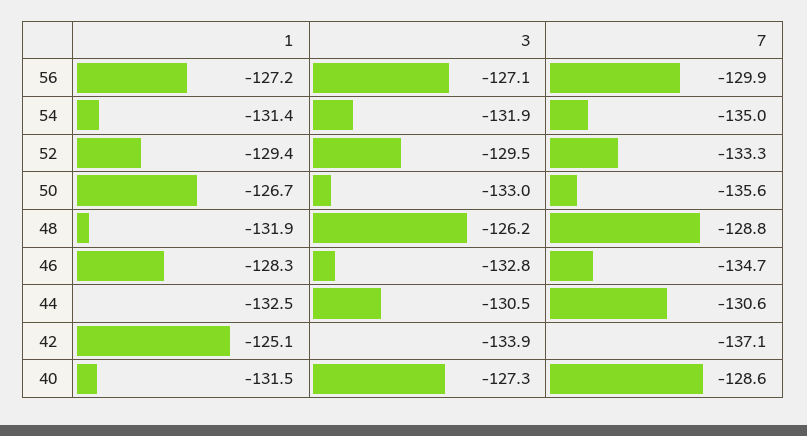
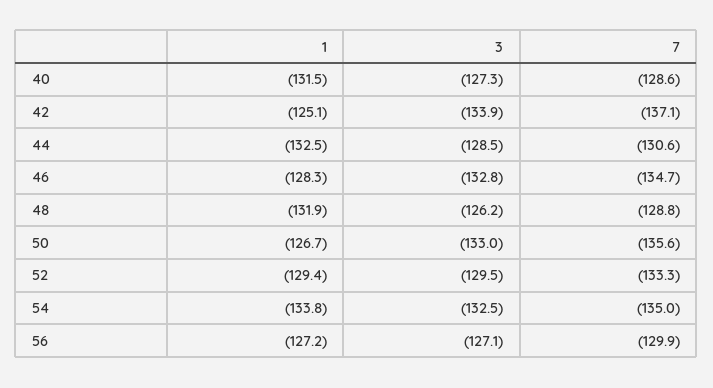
  {
    "1": {
      "56": -127.2,
-     "54": -131.4,
+     "54": -133.8,
      "52": -129.4,
      "50": -126.7,
      "48": -131.9,
      "46": -128.3,
      "44": -132.5,
      "42": -125.1,
      "40": -131.5
    },
    "3": {
      "56": -127.1,
-     "54": -131.9,
+     "54": -132.5,
      "52": -129.5,
      "50": -133,
      "48": -126.2,
      "46": -132.8,
-     "44": -130.5,
+     "44": -128.5,
      "42": -133.9,
      "40": -127.3
    },
    "7": {
      "56": -129.9,
      "54": -135,
      "52": -133.3,
      "50": -135.6,
      "48": -128.8,
      "46": -134.7,
      "44": -130.6,
      "42": -137.1,
      "40": -128.6
    }
  }

